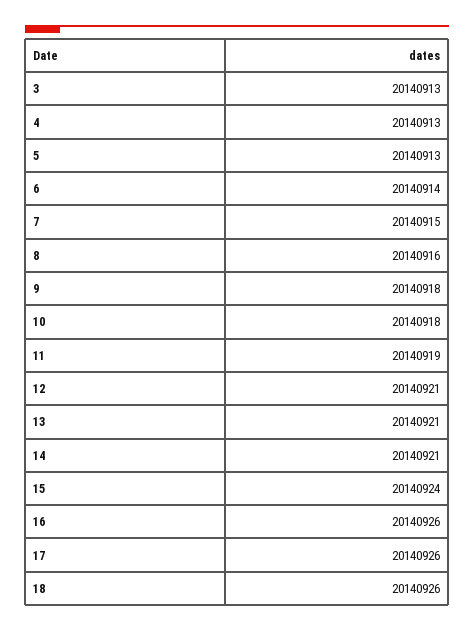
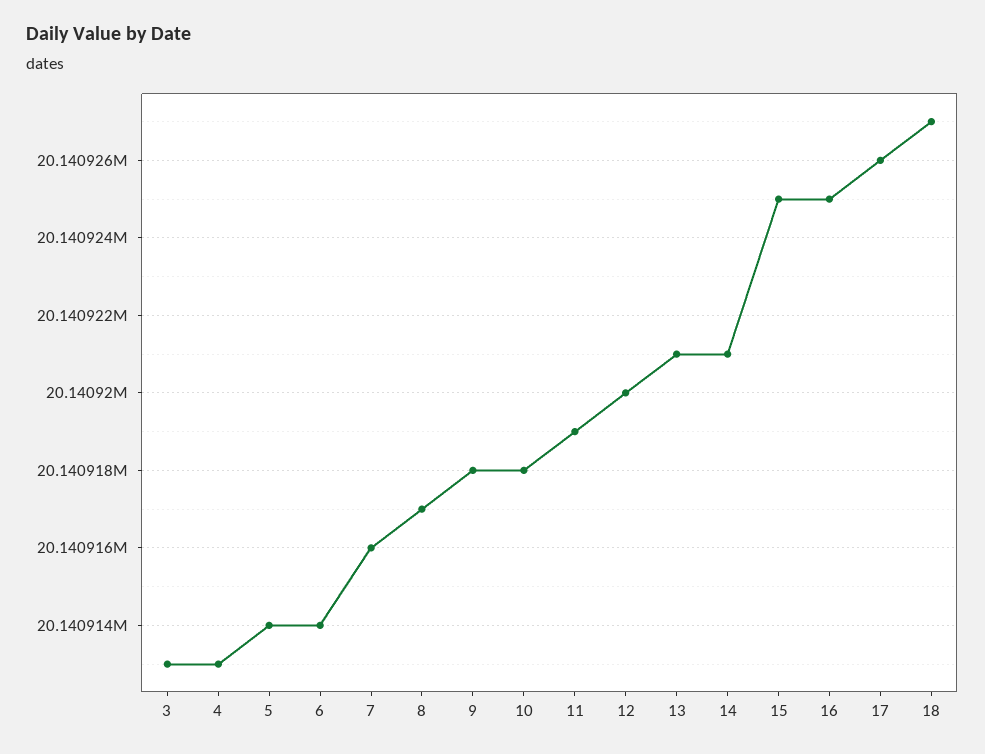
  {
    "3": 20140913,
    "4": 20140913,
-   "5": 20140913,
+   "5": 20140914,
    "6": 20140914,
-   "7": 20140915,
+   "7": 20140916,
-   "8": 20140916,
+   "8": 20140917,
    "9": 20140918,
    "10": 20140918,
    "11": 20140919,
-   "12": 20140921,
+   "12": 20140920,
    "13": 20140921,
    "14": 20140921,
-   "15": 20140924,
+   "15": 20140925,
-   "16": 20140926,
+   "16": 20140925,
    "17": 20140926,
-   "18": 20140926
+   "18": 20140927
  }

